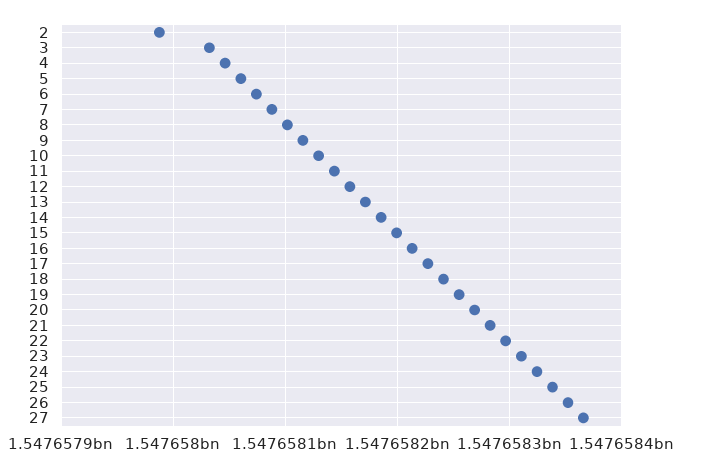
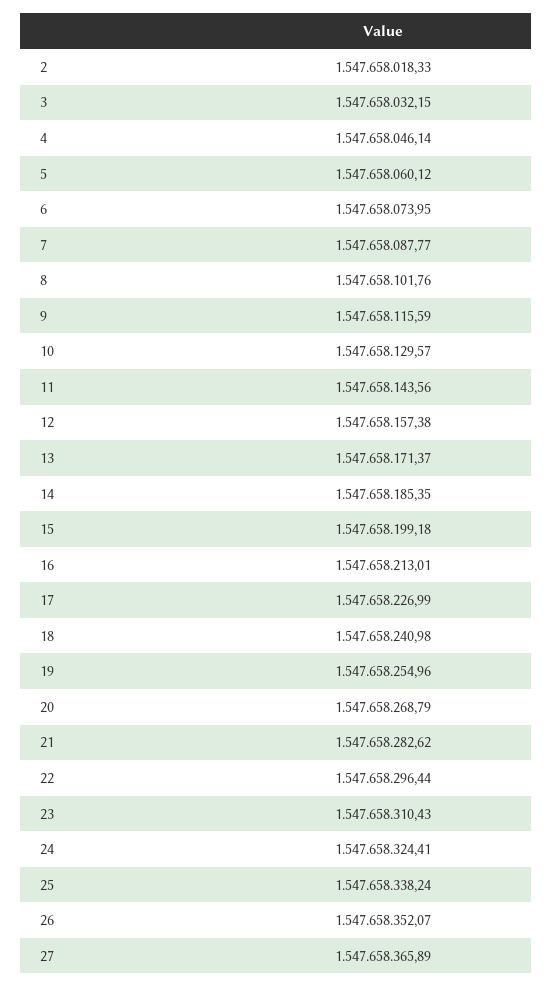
  {
-   "2": 1547657990,
+   "2": 1547658018.33,
    "3": 1547658032.15,
    "4": 1547658046.14,
    "5": 1547658060.12,
    "6": 1547658073.95,
    "7": 1547658087.77,
    "8": 1547658101.76,
    "9": 1547658115.59,
    "10": 1547658129.57,
    "11": 1547658143.56,
    "12": 1547658157.38,
    "13": 1547658171.37,
    "14": 1547658185.35,
    "15": 1547658199.18,
    "16": 1547658213.01,
    "17": 1547658226.99,
    "18": 1547658240.98,
    "19": 1547658254.96,
    "20": 1547658268.79,
    "21": 1547658282.62,
    "22": 1547658296.44,
    "23": 1547658310.43,
    "24": 1547658324.41,
    "25": 1547658338.24,
    "26": 1547658352.07,
    "27": 1547658365.89
  }

